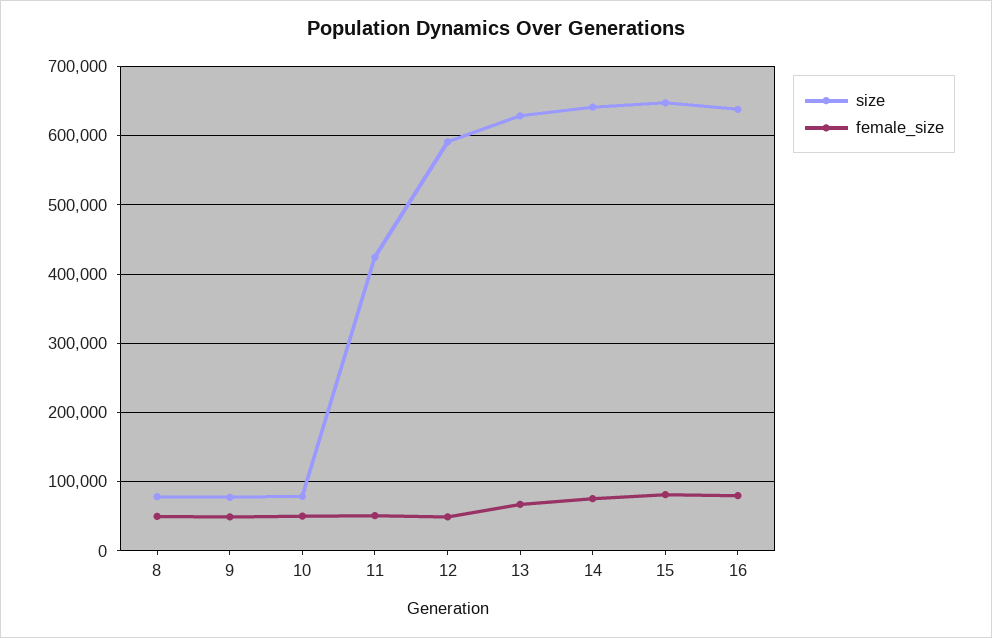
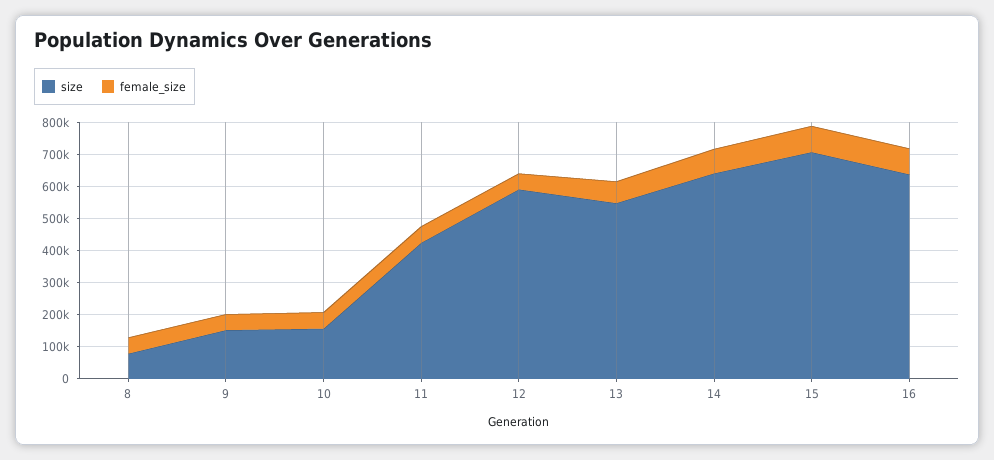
  {
    "size": {
      "8": 80000,
-     "9": 80000,
+     "9": 150000,
-     "10": 80000,
+     "10": 150000,
      "11": 420000,
      "12": 590000,
-     "13": 630000,
+     "13": 550000,
      "14": 640000,
-     "15": 650000,
+     "15": 700000,
      "16": 640000
    },
    "female_size": {
      "8": 50000,
      "9": 50000,
      "10": 50000,
      "11": 50000,
      "12": 50000,
      "13": 70000,
      "14": 80000,
      "15": 80000,
      "16": 80000
    }
  }

